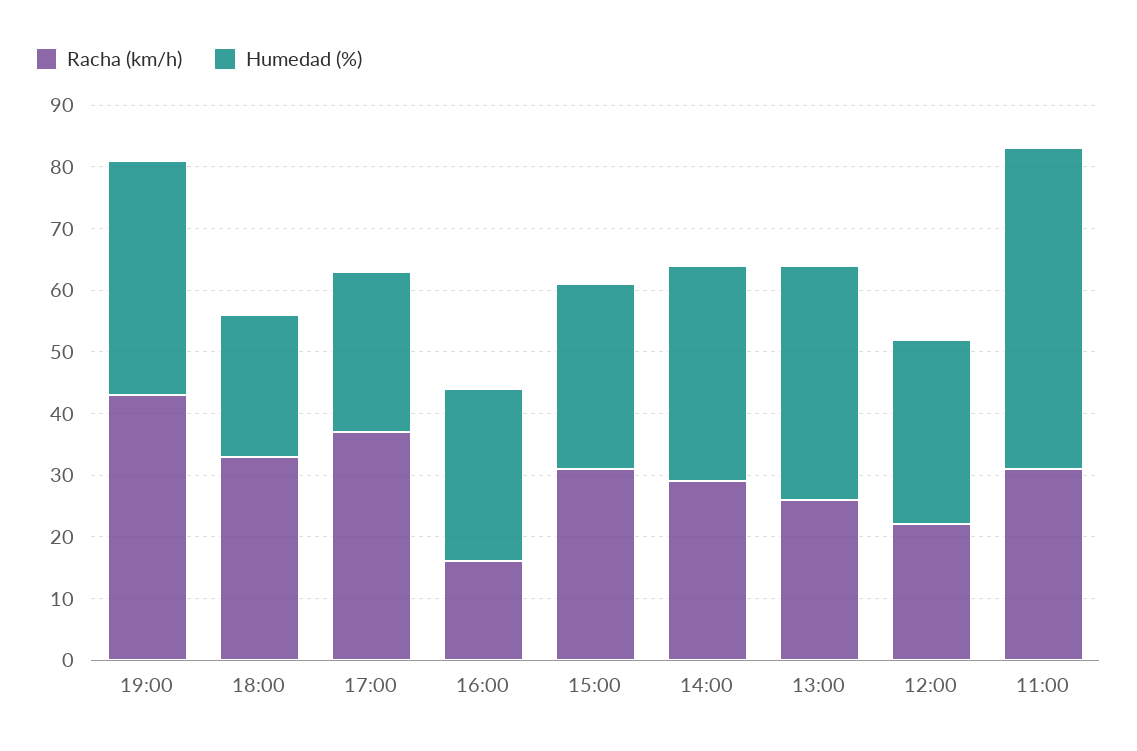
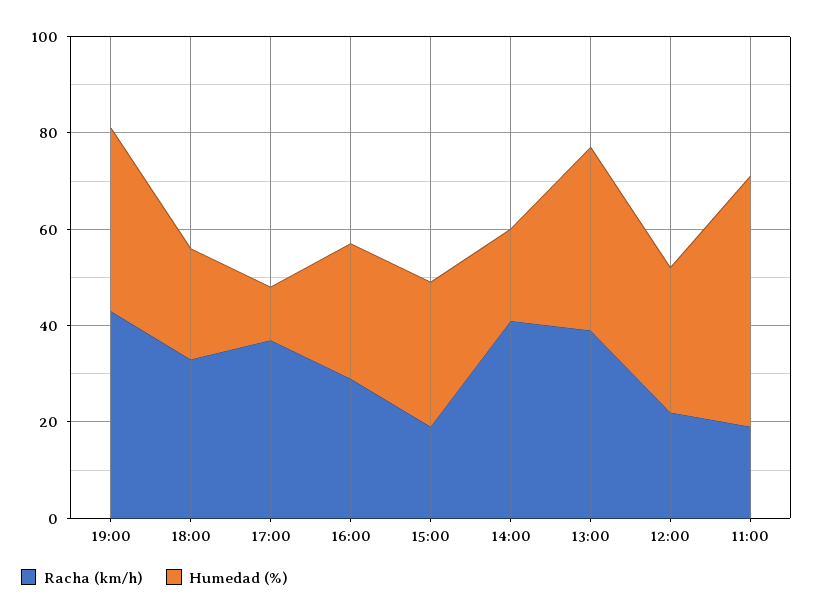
  {
    "Racha (km/h)": {
      "19:00": 45,
      "18:00": 35,
      "17:00": 35,
-     "16:00": 15,
+     "16:00": 30,
-     "15:00": 30,
+     "15:00": 20,
-     "14:00": 30,
+     "14:00": 40,
-     "13:00": 25,
+     "13:00": 40,
      "12:00": 20,
-     "11:00": 30
+     "11:00": 20
    },
    "Humedad (%)": {
      "19:00": 40,
      "18:00": 25,
-     "17:00": 25,
+     "17:00": 10,
      "16:00": 30,
      "15:00": 30,
-     "14:00": 35,
+     "14:00": 20,
      "13:00": 40,
      "12:00": 30,
      "11:00": 50
    }
  }

